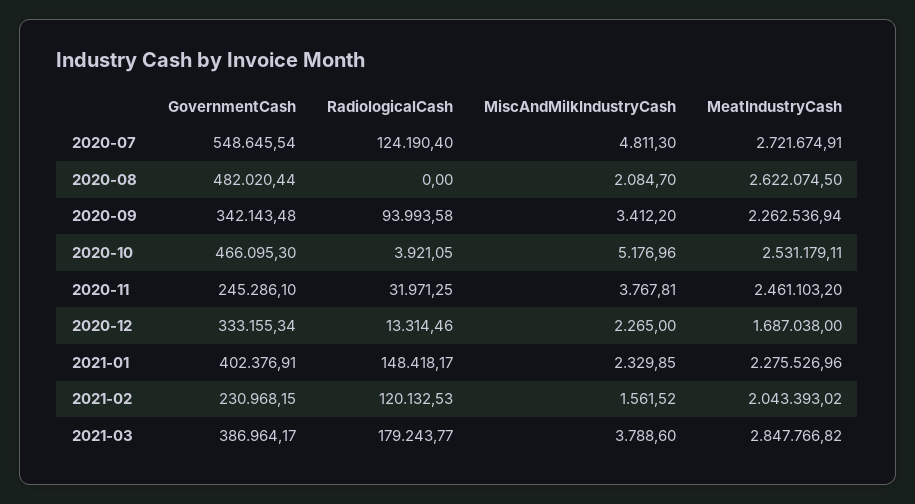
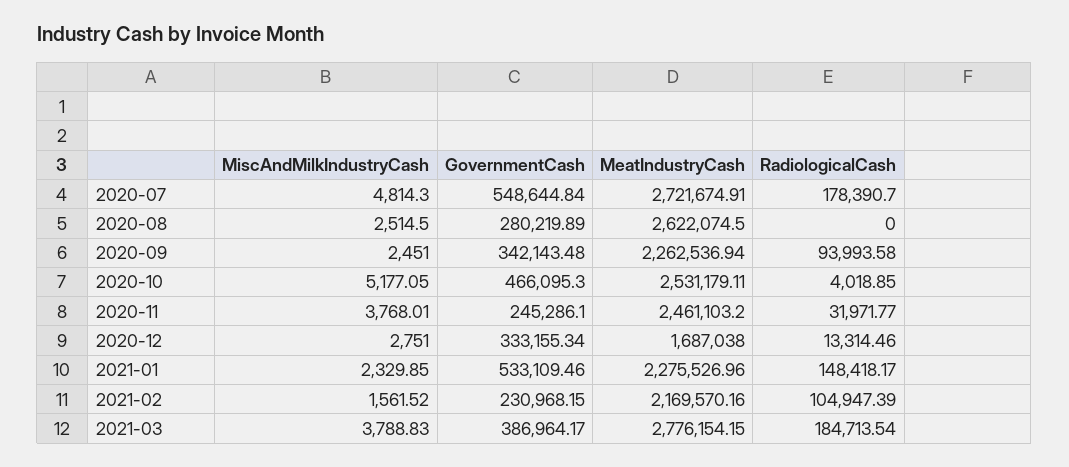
  {
    "GovernmentCash": {
-     "2020-07": 548645.54,
+     "2020-07": 548644.84,
-     "2020-08": 482020.44,
+     "2020-08": 280219.89,
      "2020-09": 342143.48,
      "2020-10": 466095.3,
      "2020-11": 245286.1,
      "2020-12": 333155.34,
-     "2021-01": 402376.91,
+     "2021-01": 533109.46,
      "2021-02": 230968.15,
      "2021-03": 386964.17
    },
    "RadiologicalCash": {
-     "2020-07": 124190.4,
+     "2020-07": 178390.7,
      "2020-08": 0,
      "2020-09": 93993.58,
-     "2020-10": 3921.05,
+     "2020-10": 4018.85,
-     "2020-11": 31971.25,
+     "2020-11": 31971.77,
      "2020-12": 13314.46,
      "2021-01": 148418.17,
-     "2021-02": 120132.53,
+     "2021-02": 104947.39,
-     "2021-03": 179243.77
+     "2021-03": 184713.54
    },
    "MiscAndMilkIndustryCash": {
-     "2020-07": 4811.3,
+     "2020-07": 4814.3,
-     "2020-08": 2084.7,
+     "2020-08": 2514.5,
-     "2020-09": 3412.2,
+     "2020-09": 2451,
-     "2020-10": 5176.96,
+     "2020-10": 5177.05,
-     "2020-11": 3767.81,
+     "2020-11": 3768.01,
-     "2020-12": 2265,
+     "2020-12": 2751,
      "2021-01": 2329.85,
      "2021-02": 1561.52,
-     "2021-03": 3788.6
+     "2021-03": 3788.83
    },
    "MeatIndustryCash": {
      "2020-07": 2721674.91,
      "2020-08": 2622074.5,
      "2020-09": 2262536.94,
      "2020-10": 2531179.11,
      "2020-11": 2461103.2,
      "2020-12": 1687038,
      "2021-01": 2275526.96,
-     "2021-02": 2043393.02,
+     "2021-02": 2169570.16,
-     "2021-03": 2847766.82
+     "2021-03": 2776154.15
    }
  }

